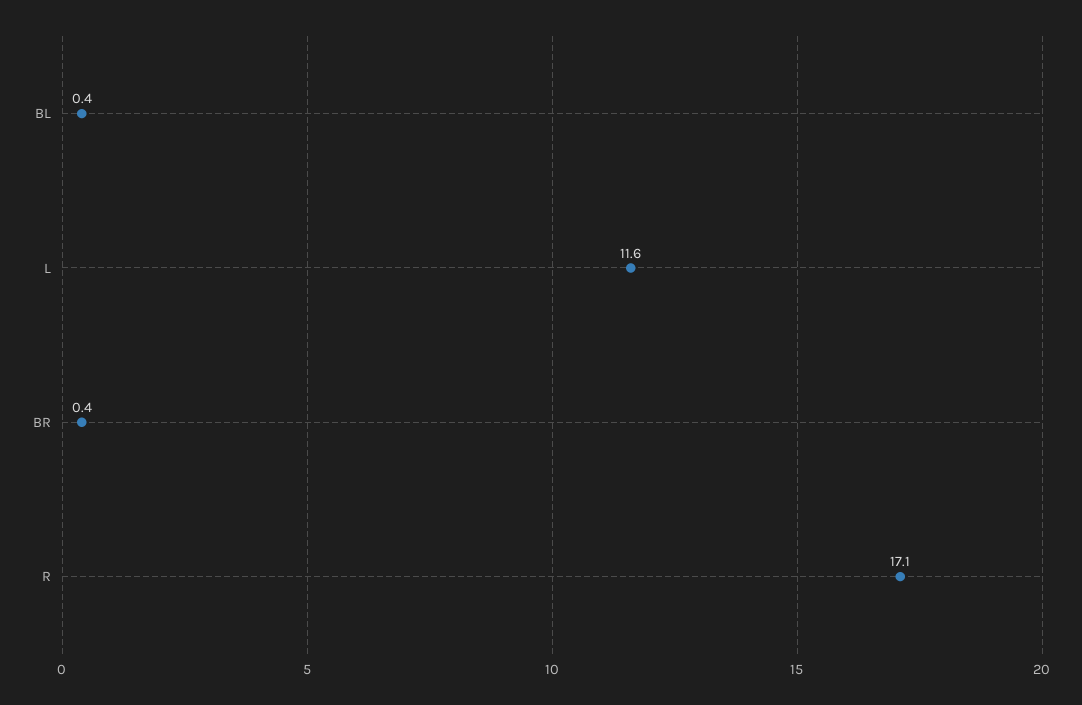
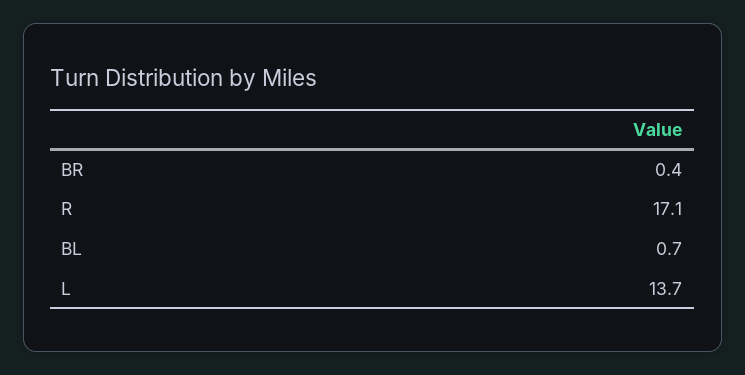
  {
-   "BL": 0.4,
+   "BL": 0.7,
-   "L": 11.6,
+   "L": 13.7,
    "BR": 0.4,
    "R": 17.1
  }

